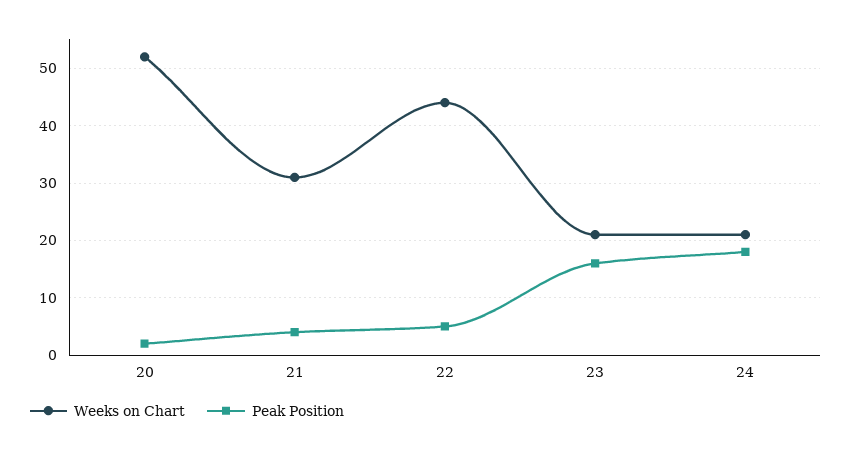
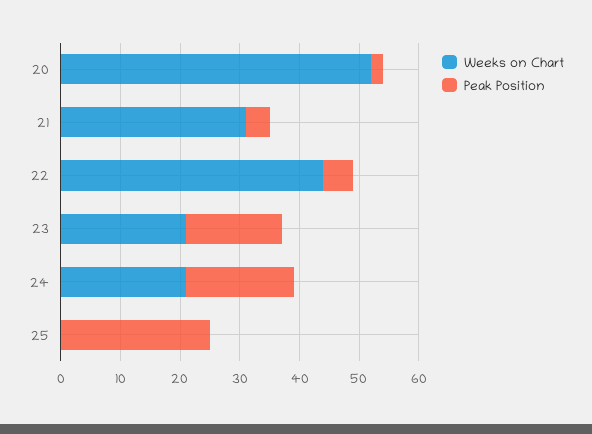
  {
    "Weeks on Chart": {
      "20": 50,
      "21": 30,
      "22": 45,
      "23": 20,
-     "24": 20
+     "24": 20,
+     "25": 0
    },
    "Peak Position": {
      "20": 0,
      "21": 5,
      "22": 5,
      "23": 15,
-     "24": 20
+     "24": 20,
+     "25": 25
    }
  }

